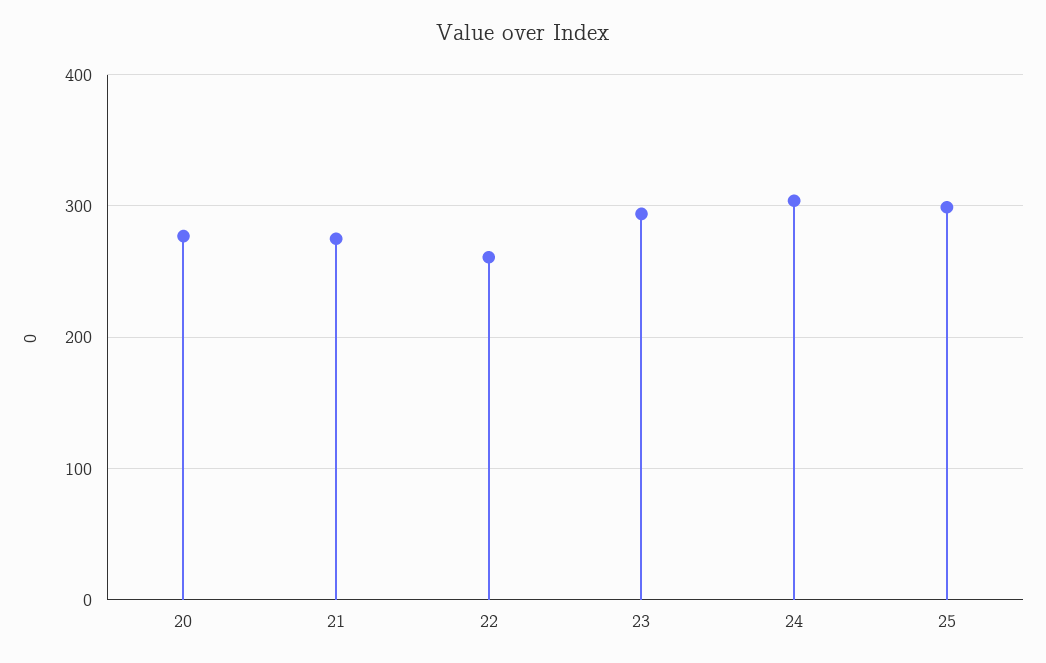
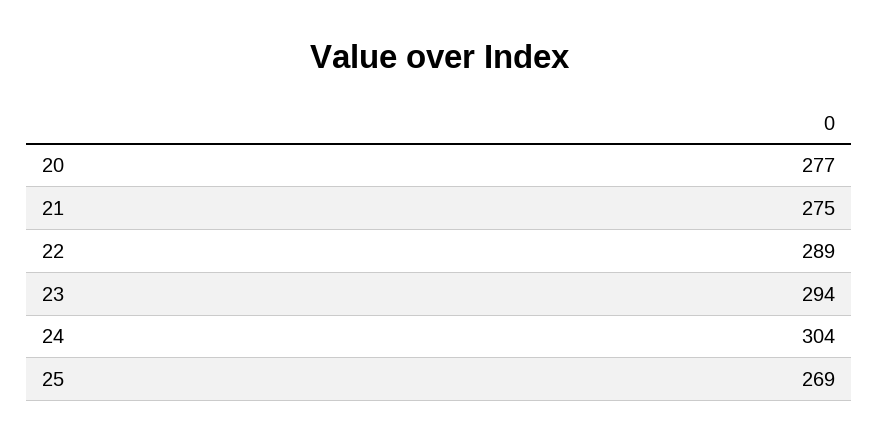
  {
    "20": 277,
    "21": 275,
-   "22": 260,
+   "22": 289,
    "23": 294,
    "24": 304,
-   "25": 300
+   "25": 269
  }

